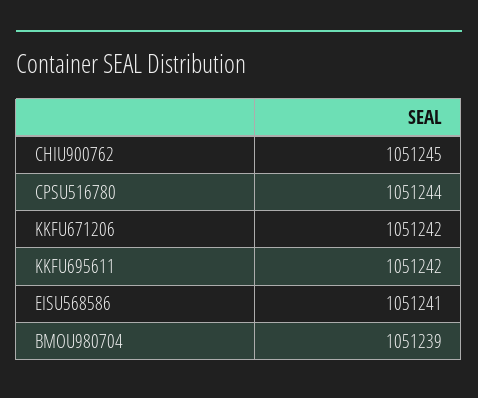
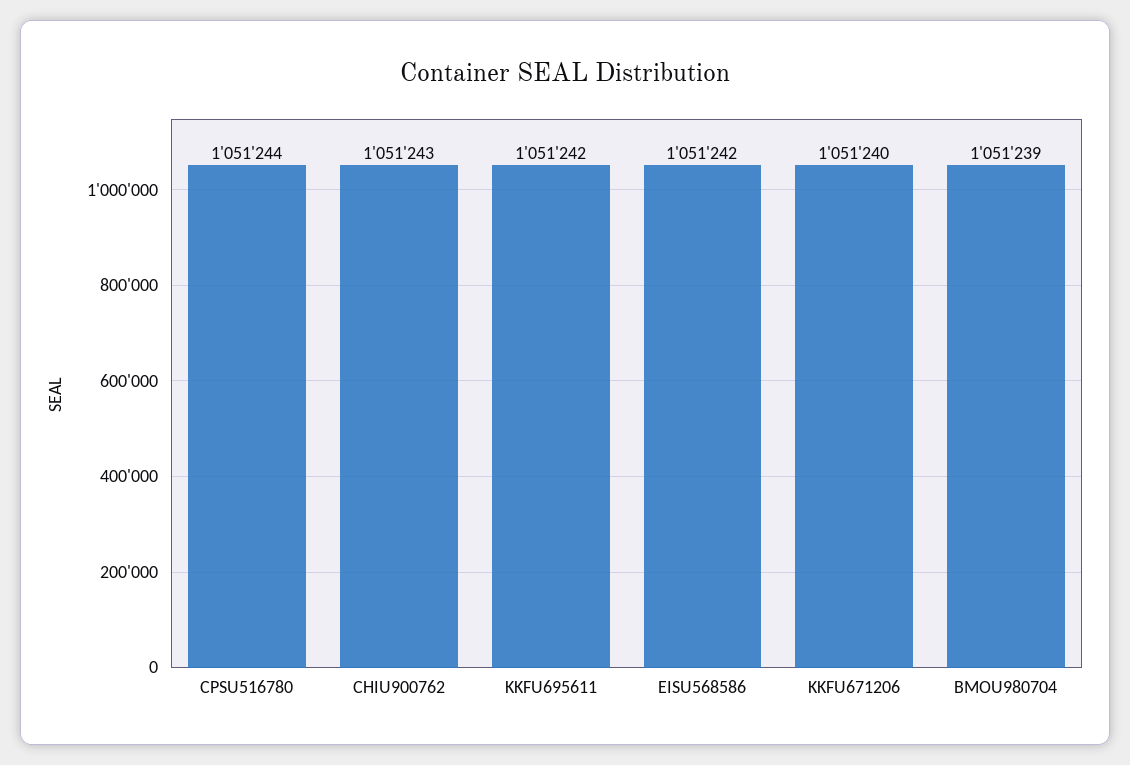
  {
-   "CHIU900762": 1051245,
+   "CHIU900762": 1051243,
    "CPSU516780": 1051244,
-   "KKFU671206": 1051242,
+   "KKFU671206": 1051240,
    "KKFU695611": 1051242,
-   "EISU568586": 1051241,
+   "EISU568586": 1051242,
    "BMOU980704": 1051239
  }

